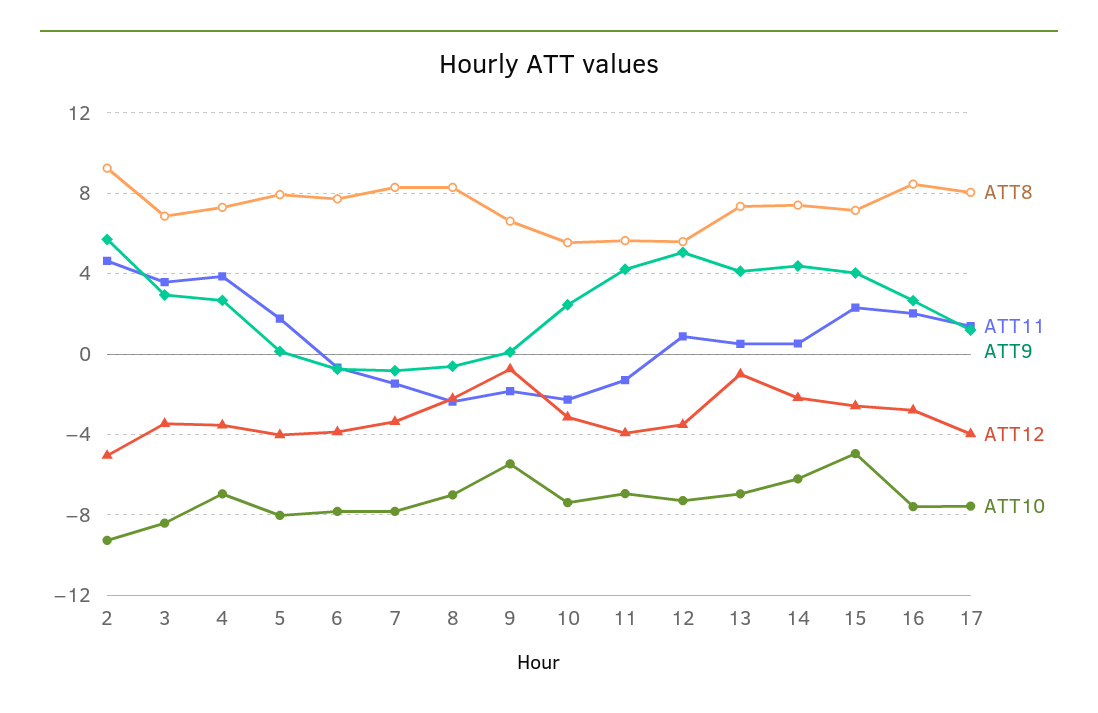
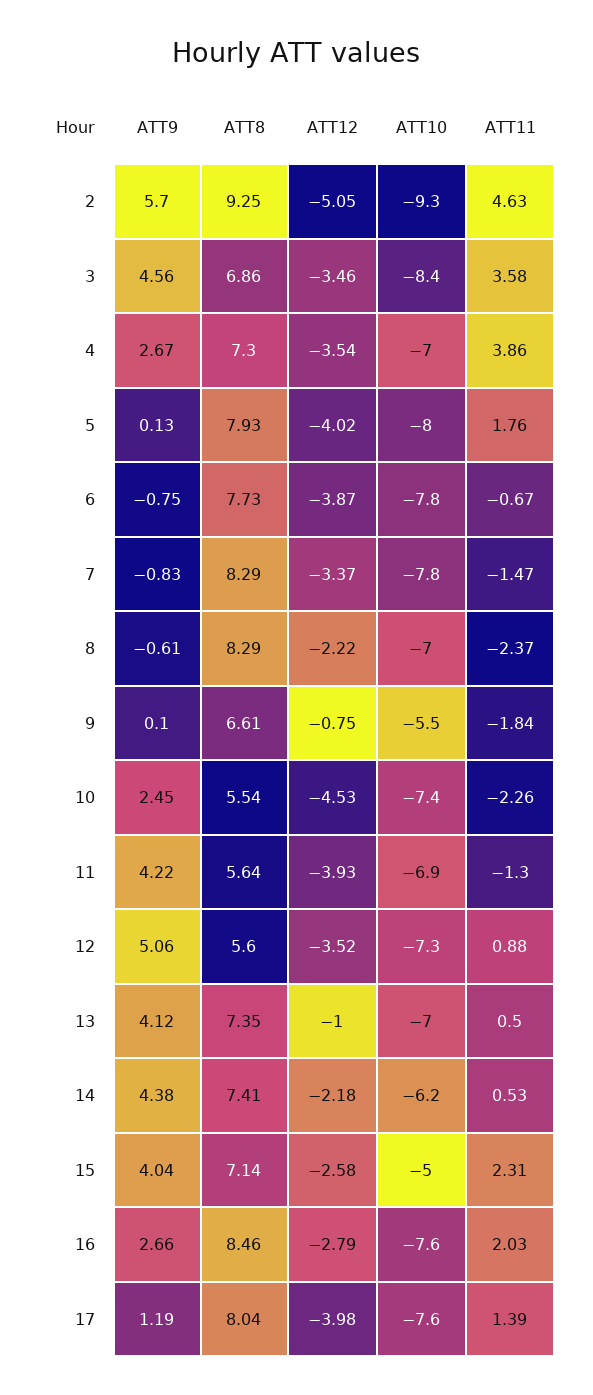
  {
    "ATT8": {
      "2": 9.25,
      "3": 6.86,
      "4": 7.3,
      "5": 7.93,
      "6": 7.73,
      "7": 8.29,
      "8": 8.29,
      "9": 6.61,
      "10": 5.54,
      "11": 5.64,
      "12": 5.6,
      "13": 7.35,
      "14": 7.41,
      "15": 7.14,
      "16": 8.46,
      "17": 8.04
    },
    "ATT11": {
      "2": 4.63,
      "3": 3.58,
      "4": 3.86,
      "5": 1.76,
      "6": -0.67,
      "7": -1.47,
      "8": -2.37,
      "9": -1.84,
      "10": -2.26,
      "11": -1.3,
      "12": 0.88,
      "13": 0.5,
      "14": 0.53,
      "15": 2.31,
      "16": 2.03,
      "17": 1.39
    },
    "ATT9": {
      "2": 5.7,
-     "3": 3,
+     "3": 4.56,
      "4": 2.67,
      "5": 0.13,
      "6": -0.75,
      "7": -0.83,
      "8": -0.61,
      "9": 0.1,
      "10": 2.45,
      "11": 4.22,
      "12": 5.06,
      "13": 4.12,
      "14": 4.38,
      "15": 4.04,
      "16": 2.66,
      "17": 1.19
    },
    "ATT12": {
      "2": -5.05,
      "3": -3.46,
      "4": -3.54,
      "5": -4.02,
      "6": -3.87,
      "7": -3.37,
      "8": -2.22,
      "9": -0.75,
-     "10": -3,
+     "10": -4.53,
      "11": -3.93,
      "12": -3.52,
      "13": -1,
      "14": -2.18,
      "15": -2.58,
      "16": -2.79,
      "17": -3.98
    },
    "ATT10": {
      "2": -9.3,
      "3": -8.4,
      "4": -7,
      "5": -8,
      "6": -7.8,
      "7": -7.8,
      "8": -7,
      "9": -5.5,
      "10": -7.4,
      "11": -6.9,
      "12": -7.3,
      "13": -7,
      "14": -6.2,
      "15": -5,
      "16": -7.6,
      "17": -7.6
    }
  }

